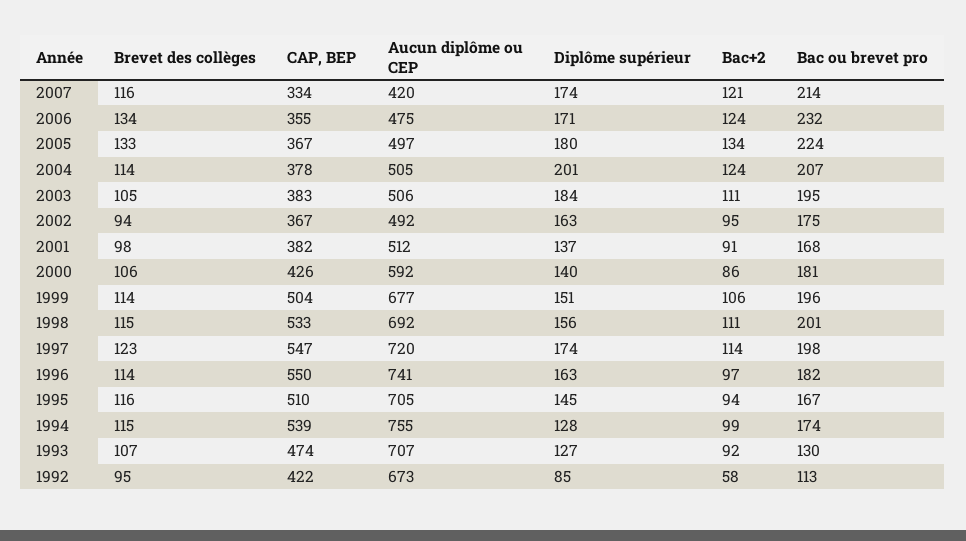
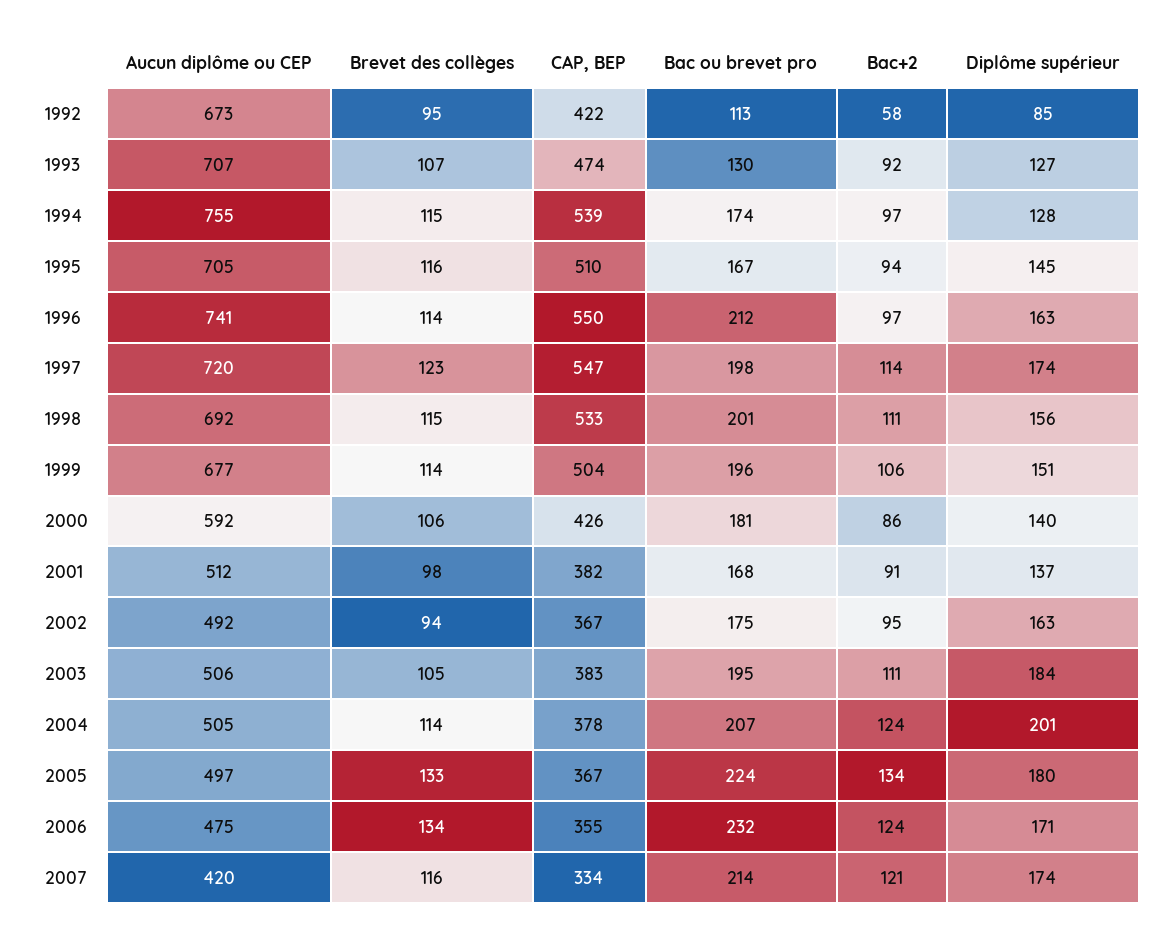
  {
    "Brevet des collèges": {
      "2007": 116,
      "2006": 134,
      "2005": 133,
      "2004": 114,
      "2003": 105,
      "2002": 94,
      "2001": 98,
      "2000": 106,
      "1999": 114,
      "1998": 115,
      "1997": 123,
      "1996": 114,
      "1995": 116,
      "1994": 115,
      "1993": 107,
      "1992": 95
    },
    "CAP, BEP": {
      "2007": 334,
      "2006": 355,
      "2005": 367,
      "2004": 378,
      "2003": 383,
      "2002": 367,
      "2001": 382,
      "2000": 426,
      "1999": 504,
      "1998": 533,
      "1997": 547,
      "1996": 550,
      "1995": 510,
      "1994": 539,
      "1993": 474,
      "1992": 422
    },
    "Aucun diplôme ou CEP": {
      "2007": 420,
      "2006": 475,
      "2005": 497,
      "2004": 505,
      "2003": 506,
      "2002": 492,
      "2001": 512,
      "2000": 592,
      "1999": 677,
      "1998": 692,
      "1997": 720,
      "1996": 741,
      "1995": 705,
      "1994": 755,
      "1993": 707,
      "1992": 673
    },
    "Diplôme supérieur": {
      "2007": 174,
      "2006": 171,
      "2005": 180,
      "2004": 201,
      "2003": 184,
      "2002": 163,
      "2001": 137,
      "2000": 140,
      "1999": 151,
      "1998": 156,
      "1997": 174,
      "1996": 163,
      "1995": 145,
      "1994": 128,
      "1993": 127,
      "1992": 85
    },
    "Bac+2": {
      "2007": 121,
      "2006": 124,
      "2005": 134,
      "2004": 124,
      "2003": 111,
      "2002": 95,
      "2001": 91,
      "2000": 86,
      "1999": 106,
      "1998": 111,
      "1997": 114,
      "1996": 97,
      "1995": 94,
-     "1994": 99,
+     "1994": 97,
      "1993": 92,
      "1992": 58
    },
    "Bac ou brevet pro": {
      "2007": 214,
      "2006": 232,
      "2005": 224,
      "2004": 207,
      "2003": 195,
      "2002": 175,
      "2001": 168,
      "2000": 181,
      "1999": 196,
      "1998": 201,
      "1997": 198,
-     "1996": 182,
+     "1996": 212,
      "1995": 167,
      "1994": 174,
      "1993": 130,
      "1992": 113
    }
  }

